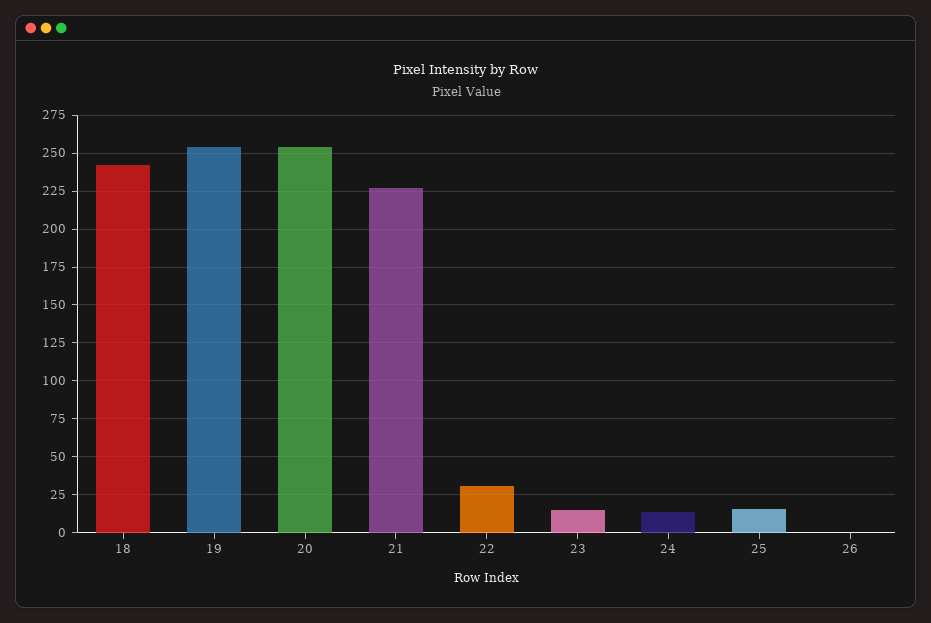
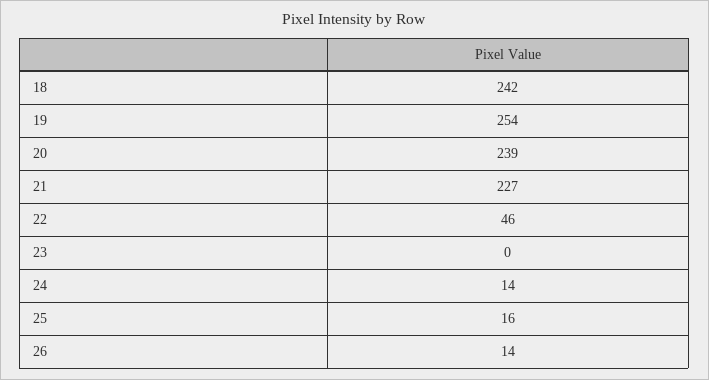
  {
    "18": 242,
    "19": 254,
-   "20": 255,
+   "20": 239,
    "21": 227,
-   "22": 30,
+   "22": 46,
-   "23": 15,
+   "23": 0,
    "24": 14,
    "25": 16,
-   "26": 0
+   "26": 14
  }

